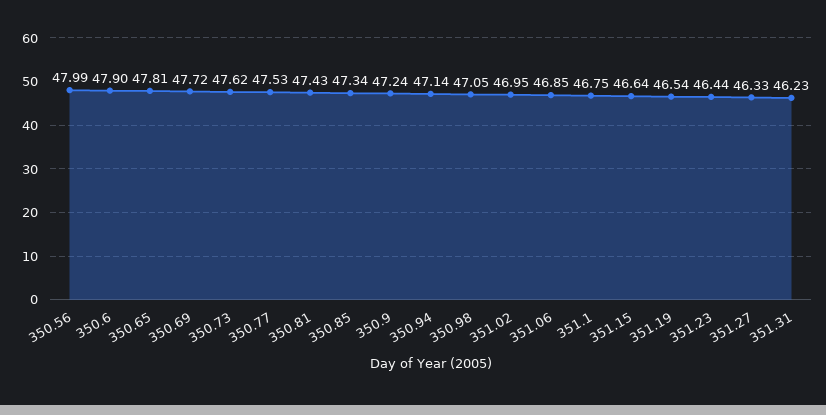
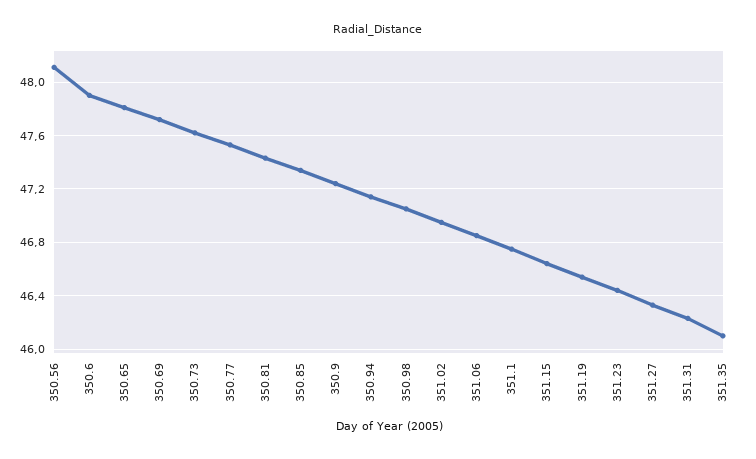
  {
-   "350.56": 47.99,
+   "350.56": 48.1,
    "350.6": 47.9,
    "350.65": 47.81,
    "350.69": 47.72,
    "350.73": 47.62,
    "350.77": 47.53,
    "350.81": 47.43,
    "350.85": 47.34,
    "350.9": 47.24,
    "350.94": 47.14,
    "350.98": 47.05,
    "351.02": 46.95,
    "351.06": 46.85,
    "351.1": 46.75,
    "351.15": 46.64,
    "351.19": 46.54,
    "351.23": 46.44,
    "351.27": 46.33,
-   "351.31": 46.23
+   "351.31": 46.23,
+   "351.35": 46.1
  }

